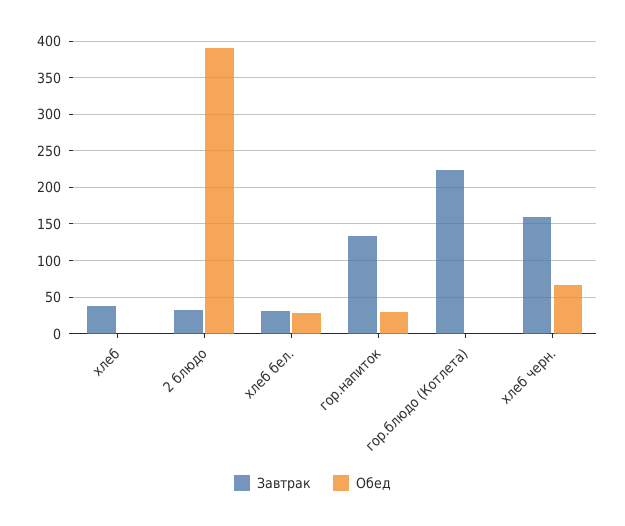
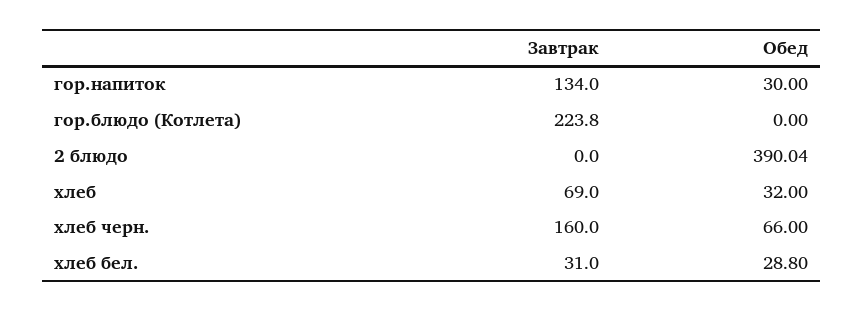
  {
    "Завтрак": {
-     "хлеб": 40,
+     "хлеб": 69,
-     "2 блюдо": 30,
+     "2 блюдо": 0,
      "хлеб бел.": 31,
      "гор.напиток": 134,
      "гор.блюдо (Котлета)": 223.8,
      "хлеб черн.": 160
    },
    "Обед": {
-     "хлеб": 0,
+     "хлеб": 32,
      "2 блюдо": 390.04,
      "хлеб бел.": 28.8,
      "гор.напиток": 30,
      "гор.блюдо (Котлета)": 0,
      "хлеб черн.": 66
    }
  }

